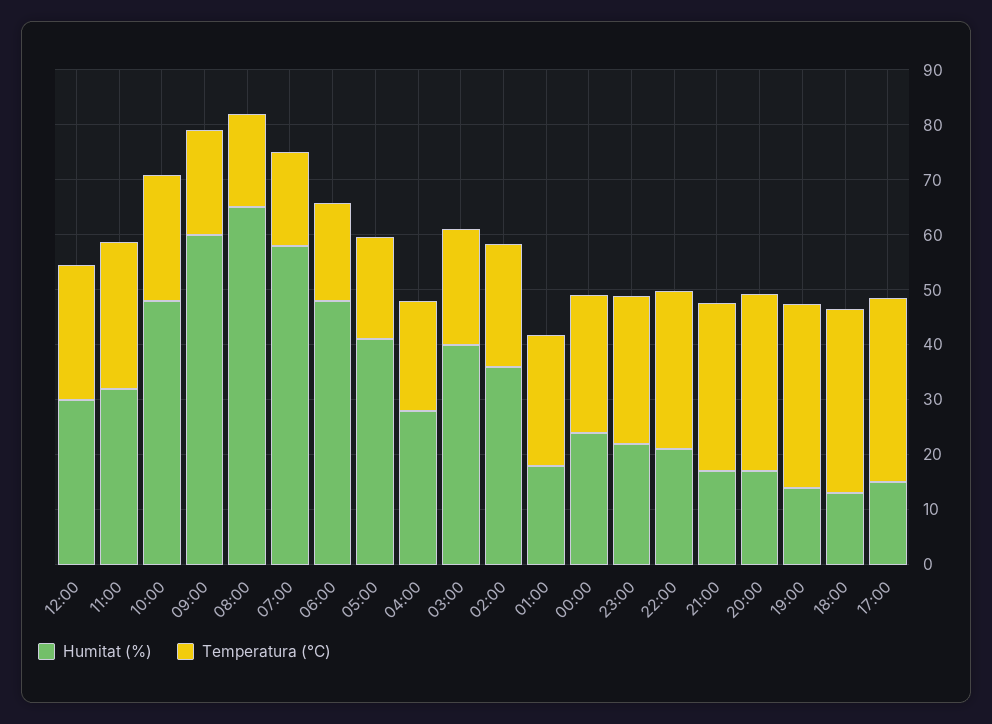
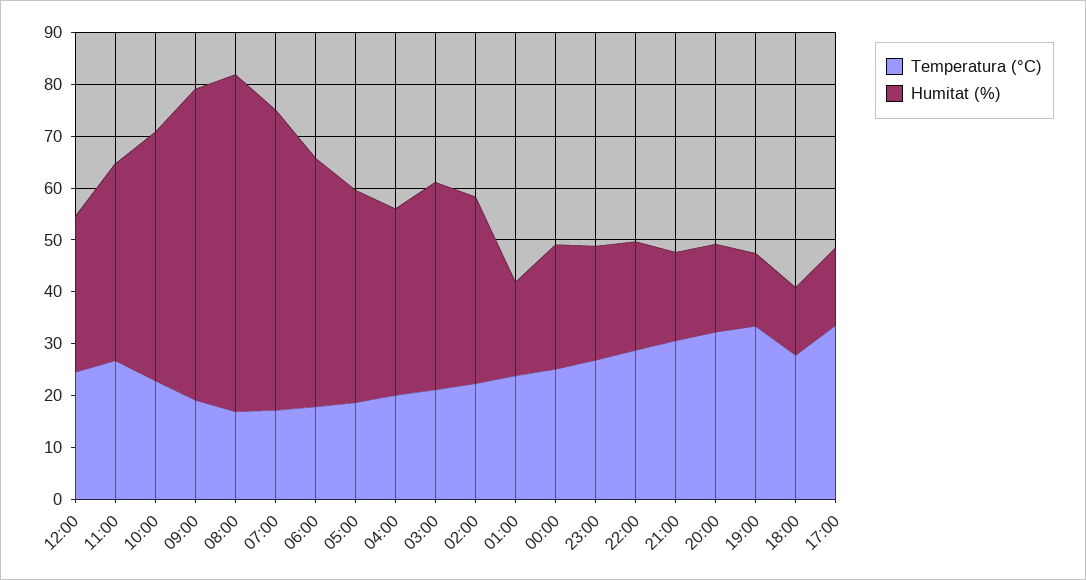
  {
    "Humitat (%)": {
      "12:00": 30,
-     "11:00": 32,
+     "11:00": 38,
      "10:00": 48,
      "09:00": 60,
      "08:00": 66,
      "07:00": 58,
      "06:00": 48,
      "05:00": 42,
-     "04:00": 28,
+     "04:00": 36,
      "03:00": 40,
      "02:00": 36,
      "01:00": 18,
      "00:00": 24,
      "23:00": 22,
      "22:00": 22,
      "21:00": 18,
      "20:00": 18,
      "19:00": 14,
      "18:00": 14,
      "17:00": 16
    },
    "Temperatura (°C)": {
      "12:00": 24,
      "11:00": 26,
      "10:00": 22,
      "09:00": 20,
      "08:00": 16,
      "07:00": 18,
      "06:00": 18,
      "05:00": 18,
      "04:00": 20,
      "03:00": 22,
      "02:00": 22,
      "01:00": 24,
      "00:00": 26,
      "23:00": 26,
      "22:00": 28,
      "21:00": 30,
      "20:00": 32,
      "19:00": 34,
-     "18:00": 34,
+     "18:00": 28,
      "17:00": 34
    }
  }

